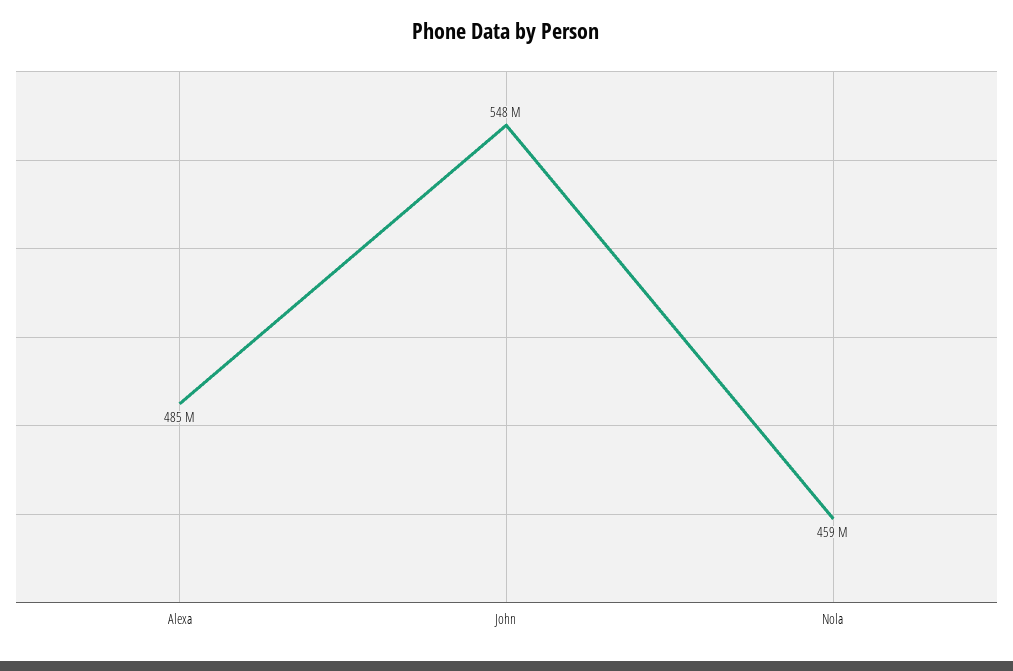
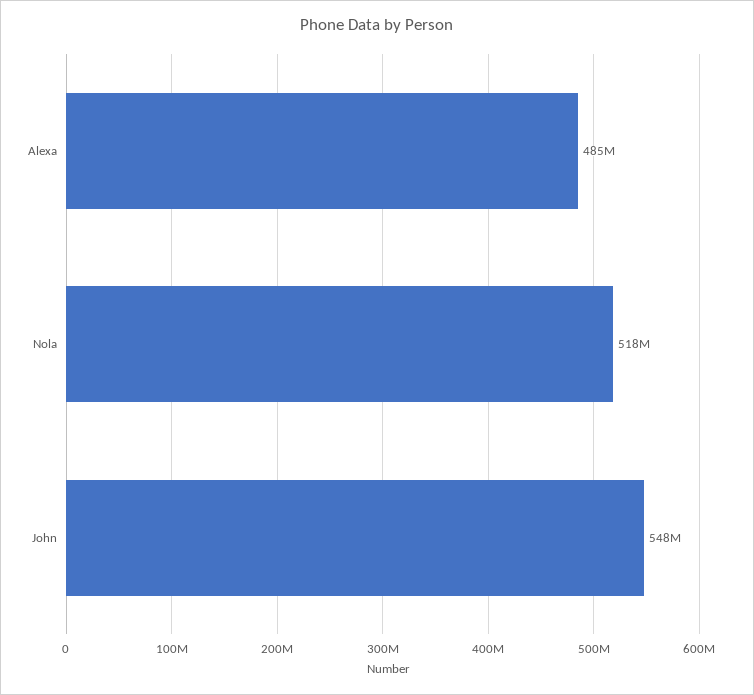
  {
    "Alexa": 485000000,
    "John": 548000000,
-   "Nola": 459000000
+   "Nola": 518000000
  }

